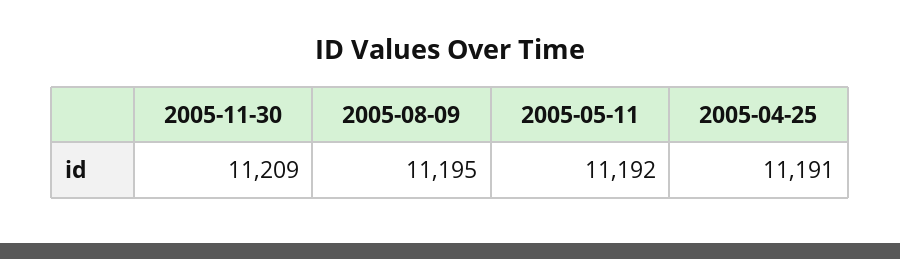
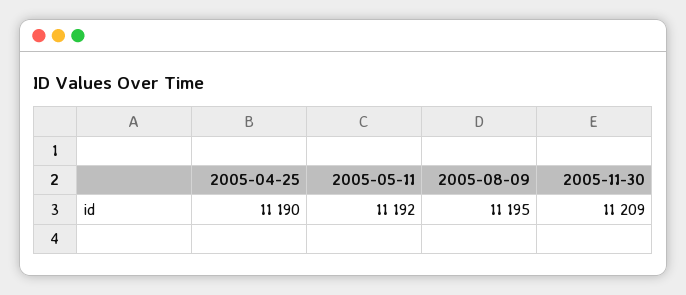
  {
    "2005-11-30": 11209,
    "2005-08-09": 11195,
    "2005-05-11": 11192,
-   "2005-04-25": 11191
+   "2005-04-25": 11190
  }

